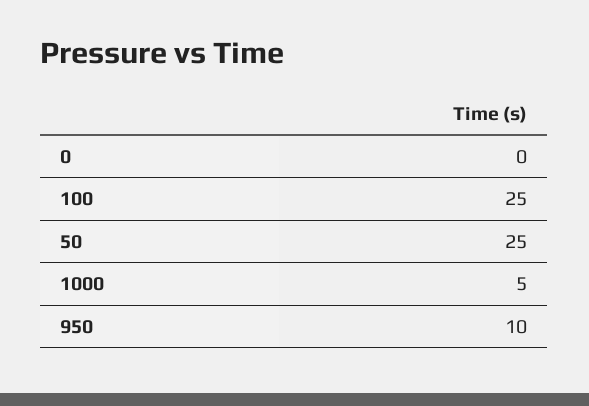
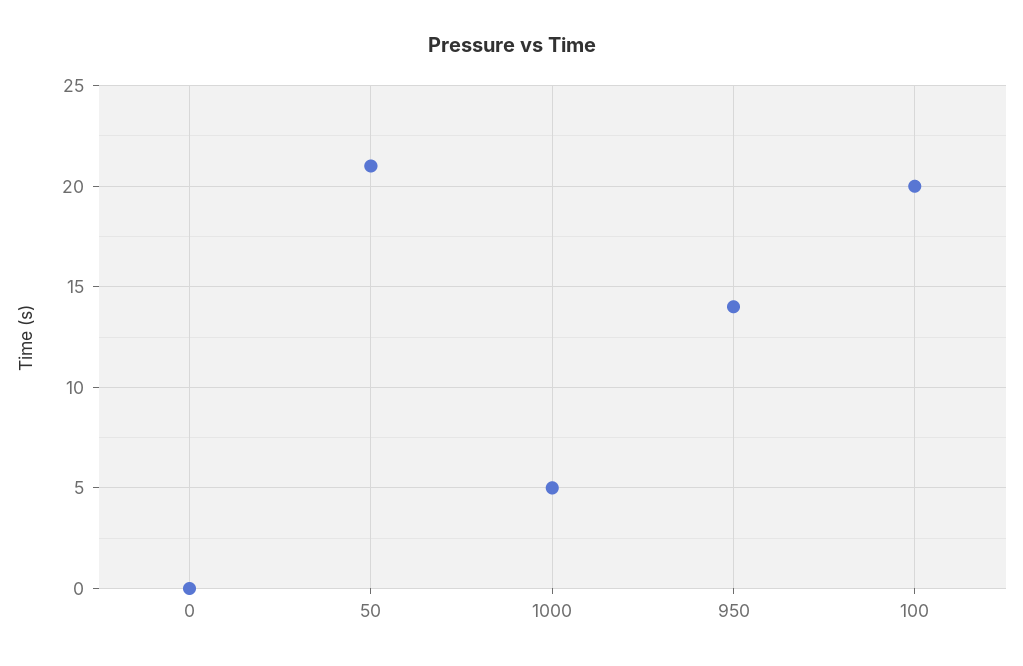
  {
    "0": 0,
-   "100": 25,
+   "100": 20,
-   "50": 25,
+   "50": 21,
    "1000": 5,
-   "950": 10
+   "950": 14
  }

